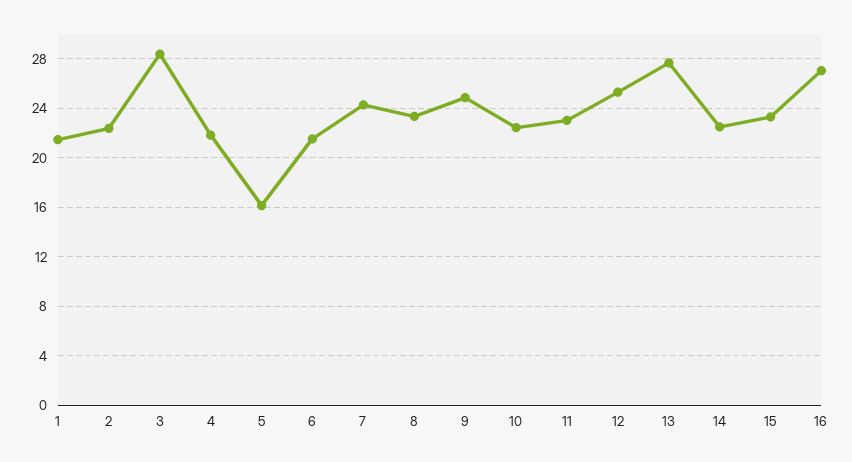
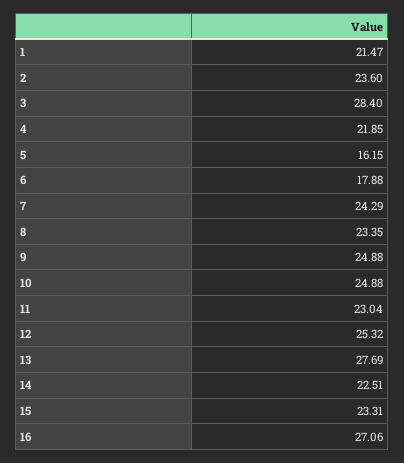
  {
    "1": 21.47,
-   "2": 22.5,
+   "2": 23.6,
    "3": 28.4,
    "4": 21.85,
    "5": 16.15,
-   "6": 21.5,
+   "6": 17.88,
    "7": 24.29,
    "8": 23.35,
    "9": 24.88,
-   "10": 22.5,
+   "10": 24.88,
    "11": 23.04,
    "12": 25.32,
    "13": 27.69,
    "14": 22.51,
    "15": 23.31,
    "16": 27.06
  }

